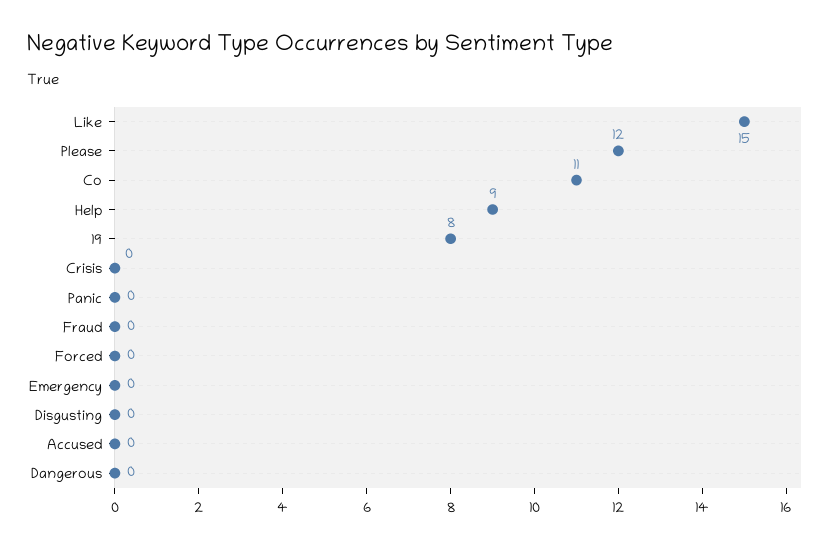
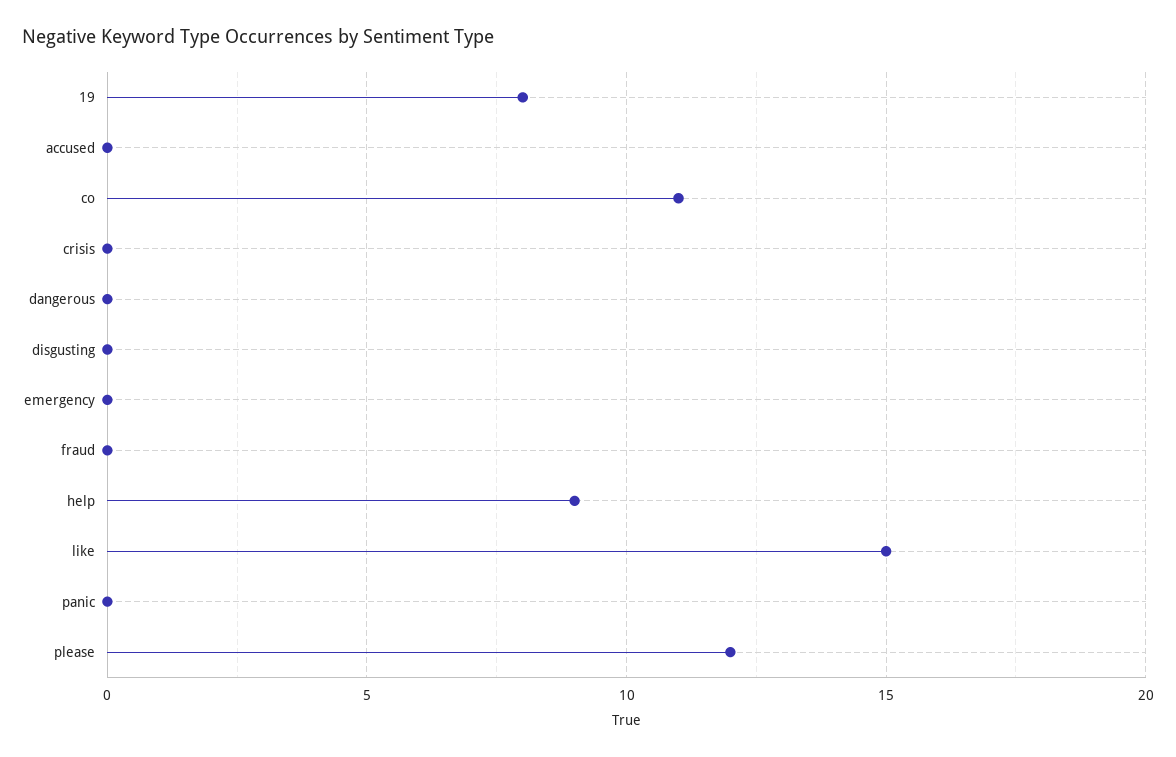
  {
    "Like": 15,
    "Please": 12,
    "Co": 11,
    "Help": 9,
    "19": 8,
    "Crisis": 0,
    "Panic": 0,
    "Fraud": 0,
-   "Forced": 0,
    "Emergency": 0,
    "Disgusting": 0,
    "Accused": 0,
    "Dangerous": 0
  }

